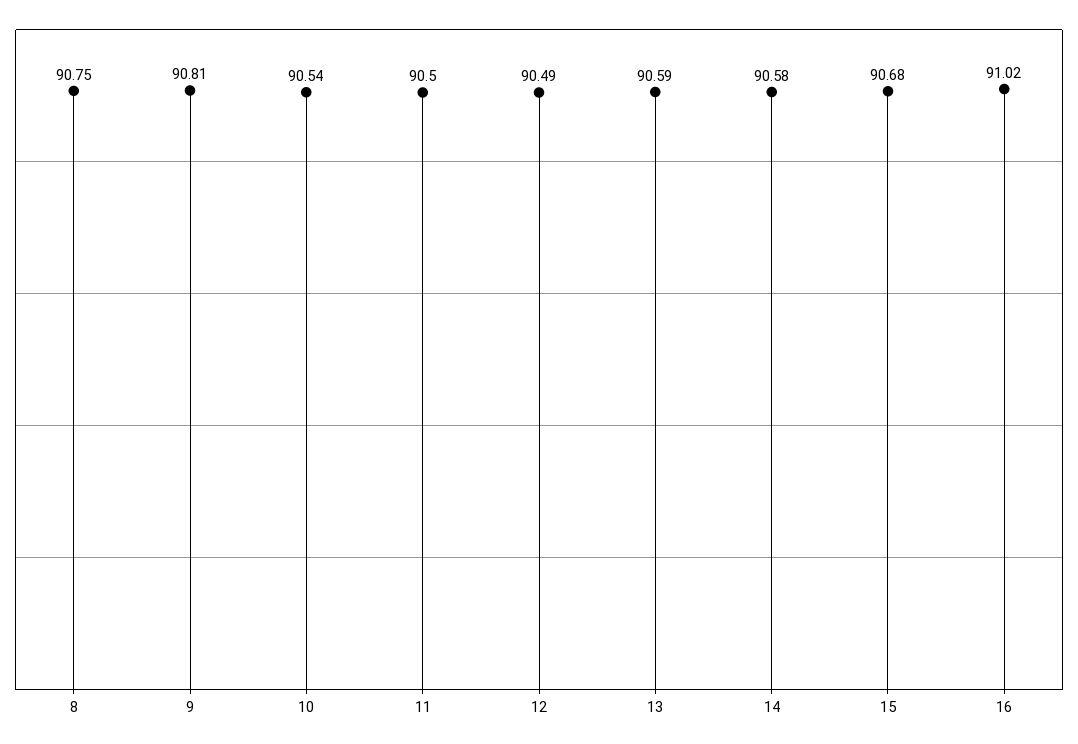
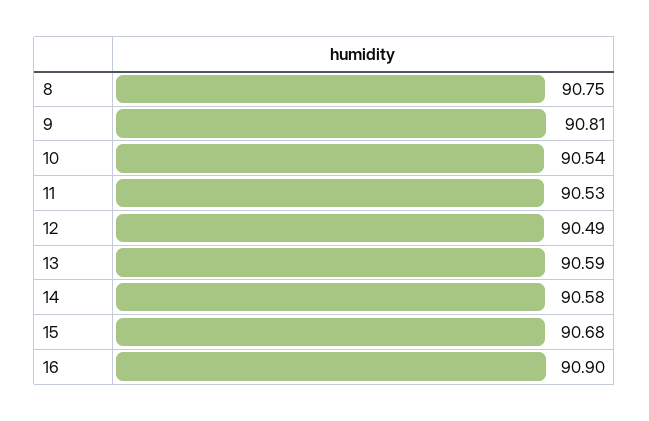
  {
    "8": 90.75,
    "9": 90.81,
    "10": 90.54,
-   "11": 90.5,
+   "11": 90.53,
    "12": 90.49,
    "13": 90.59,
    "14": 90.58,
    "15": 90.68,
-   "16": 91.02
+   "16": 90.9
  }

